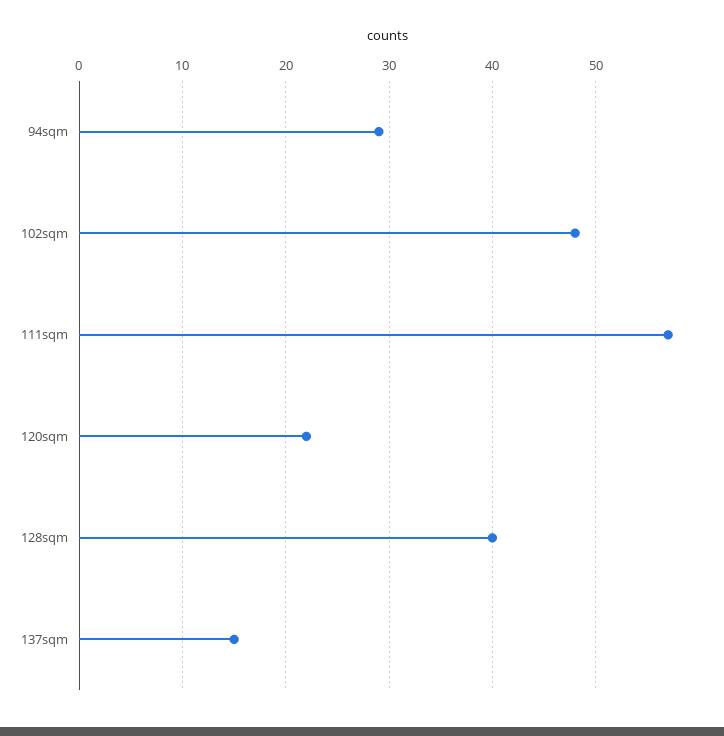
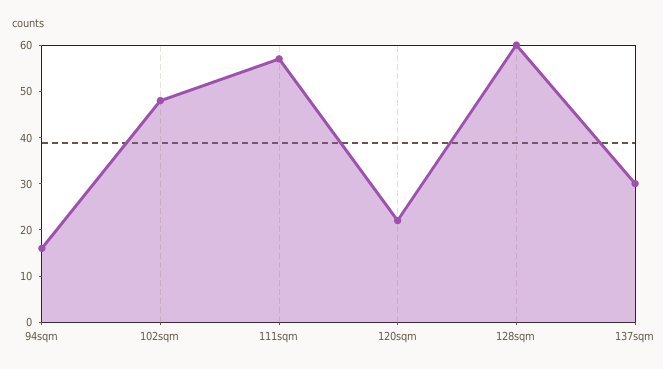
  {
-   "94sqm": 29,
+   "94sqm": 15,
    "102sqm": 48,
    "111sqm": 57,
    "120sqm": 22,
-   "128sqm": 40,
+   "128sqm": 60,
-   "137sqm": 15
+   "137sqm": 30
  }

